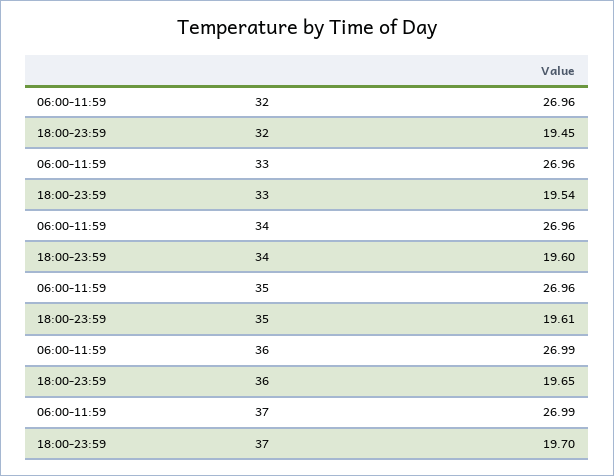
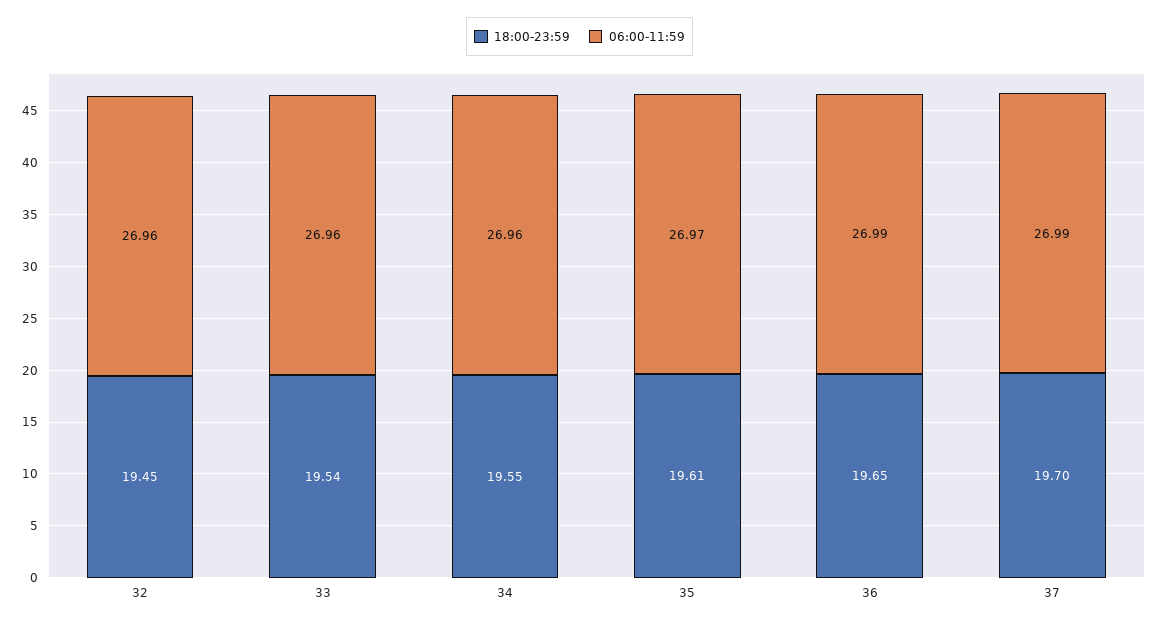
  {
    "06:00-11:59": {
      "32": 26.96,
      "33": 26.96,
      "34": 26.96,
-     "35": 26.96,
+     "35": 26.97,
      "36": 26.99,
      "37": 26.99
    },
    "18:00-23:59": {
      "32": 19.45,
      "33": 19.54,
-     "34": 19.6,
+     "34": 19.55,
      "35": 19.61,
      "36": 19.65,
      "37": 19.7
    }
  }

